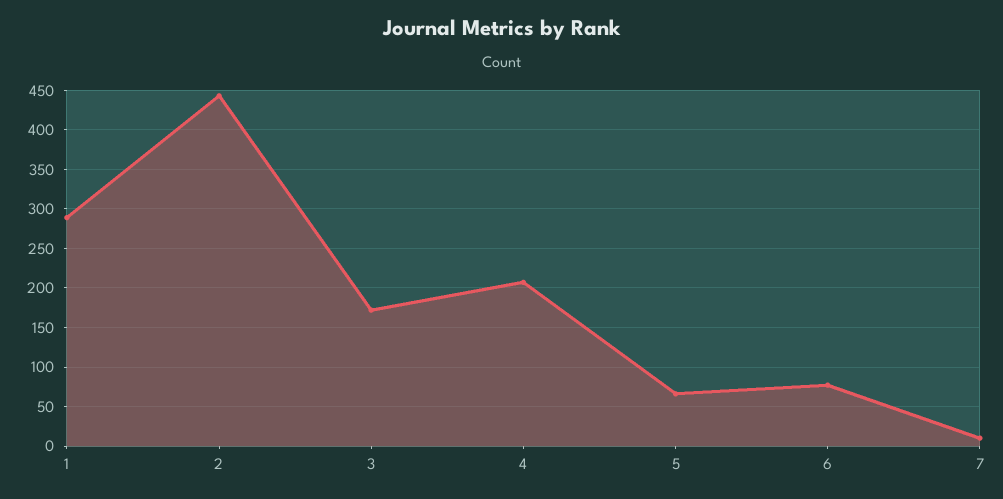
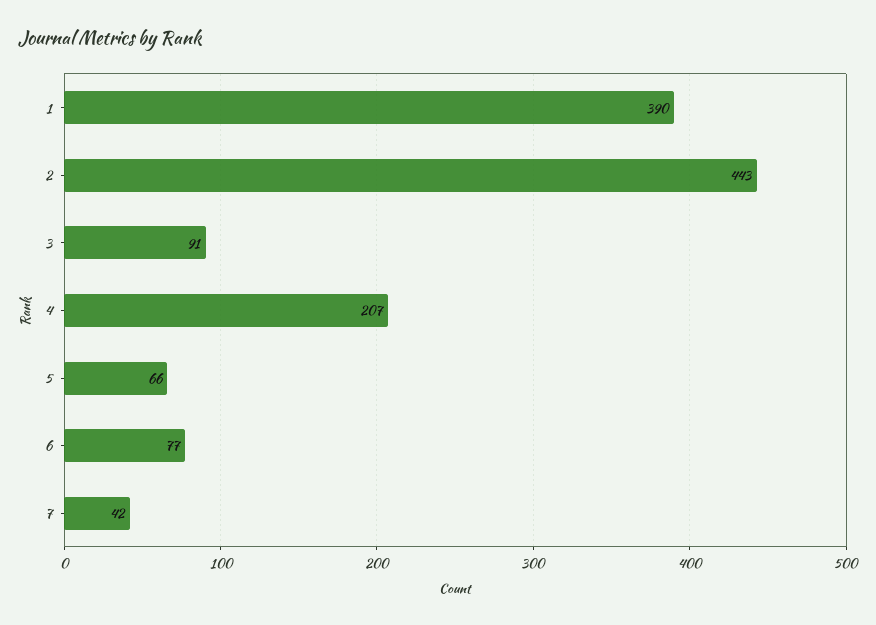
  {
-   "1": 290,
+   "1": 390,
    "2": 443,
-   "3": 170,
+   "3": 91,
    "4": 207,
    "5": 66,
    "6": 77,
-   "7": 10
+   "7": 42
  }

